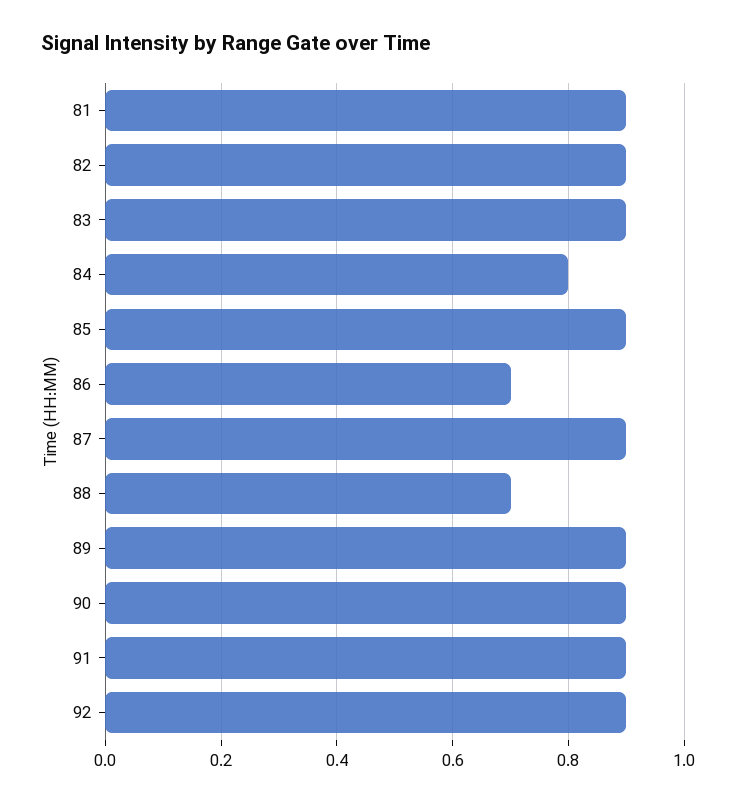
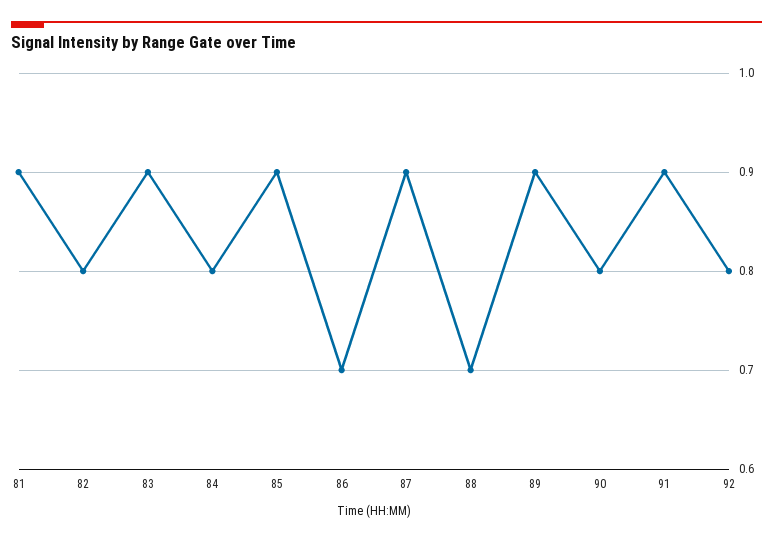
  {
    "81": 0.9,
-   "82": 0.9,
+   "82": 0.8,
    "83": 0.9,
    "84": 0.8,
    "85": 0.9,
    "86": 0.7,
    "87": 0.9,
    "88": 0.7,
    "89": 0.9,
-   "90": 0.9,
+   "90": 0.8,
    "91": 0.9,
-   "92": 0.9
+   "92": 0.8
  }

